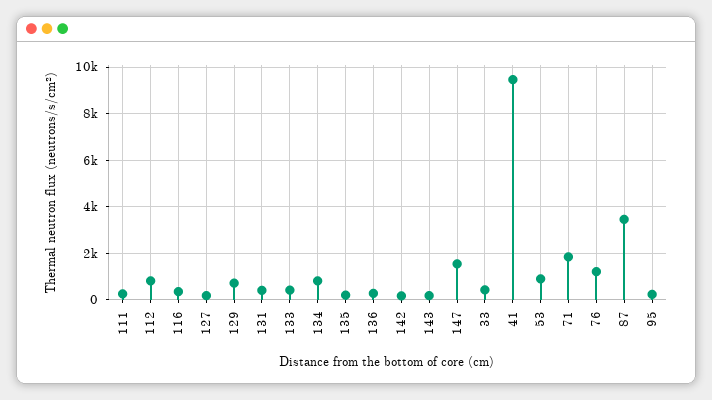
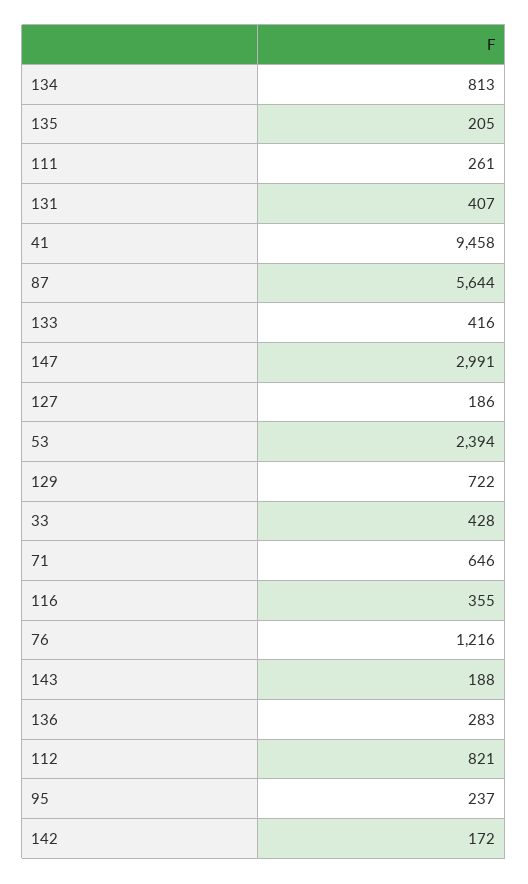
  {
    "111": 261,
    "112": 821,
    "116": 355,
    "127": 186,
    "129": 722,
    "131": 407,
    "133": 416,
    "134": 813,
    "135": 205,
    "136": 283,
    "142": 172,
    "143": 188,
-   "147": 1500,
+   "147": 2991,
    "33": 428,
    "41": 9458,
-   "53": 1000,
+   "53": 2394,
-   "71": 2000,
+   "71": 646,
    "76": 1216,
-   "87": 3500,
+   "87": 5644,
    "95": 237
  }

